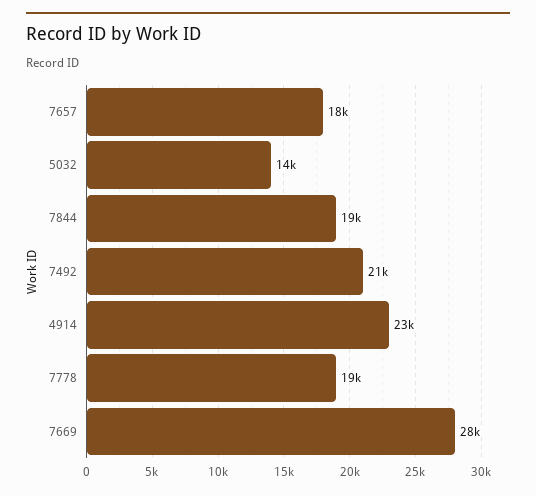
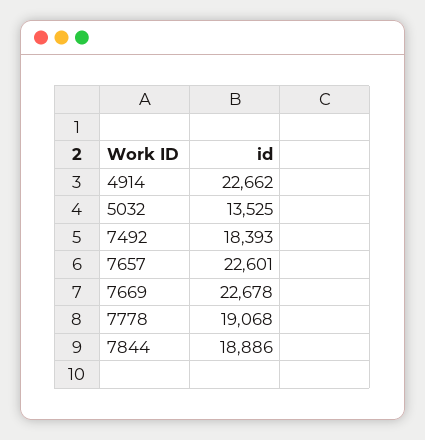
  {
-   "7657": 18000,
+   "7657": 22601,
    "5032": 13525,
    "7844": 18886,
-   "7492": 21000,
+   "7492": 18393,
    "4914": 22662,
    "7778": 19068,
-   "7669": 28000
+   "7669": 22678
  }

